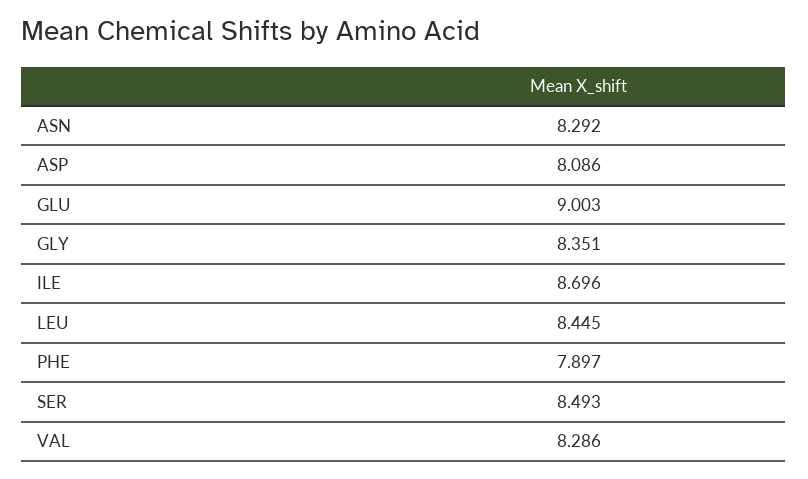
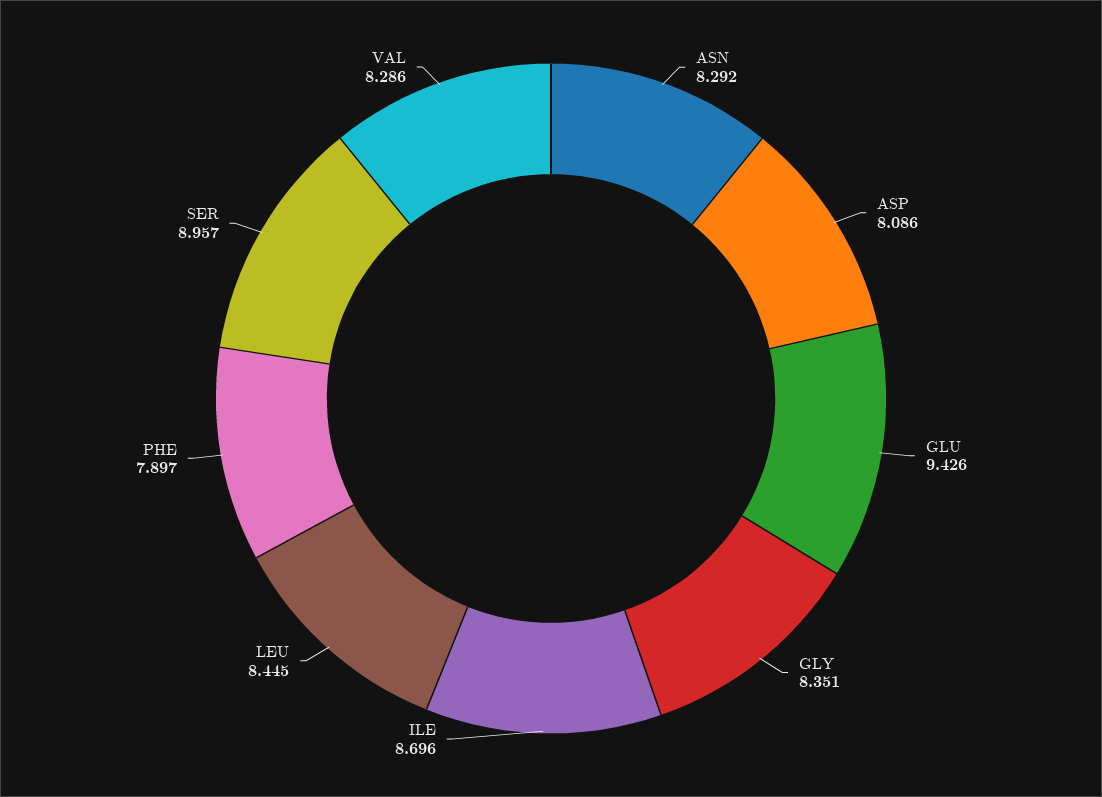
  {
    "ASN": 8.292,
    "ASP": 8.086,
-   "GLU": 9.003,
+   "GLU": 9.426,
    "GLY": 8.351,
    "ILE": 8.696,
    "LEU": 8.445,
    "PHE": 7.897,
-   "SER": 8.493,
+   "SER": 8.957,
    "VAL": 8.286
  }

